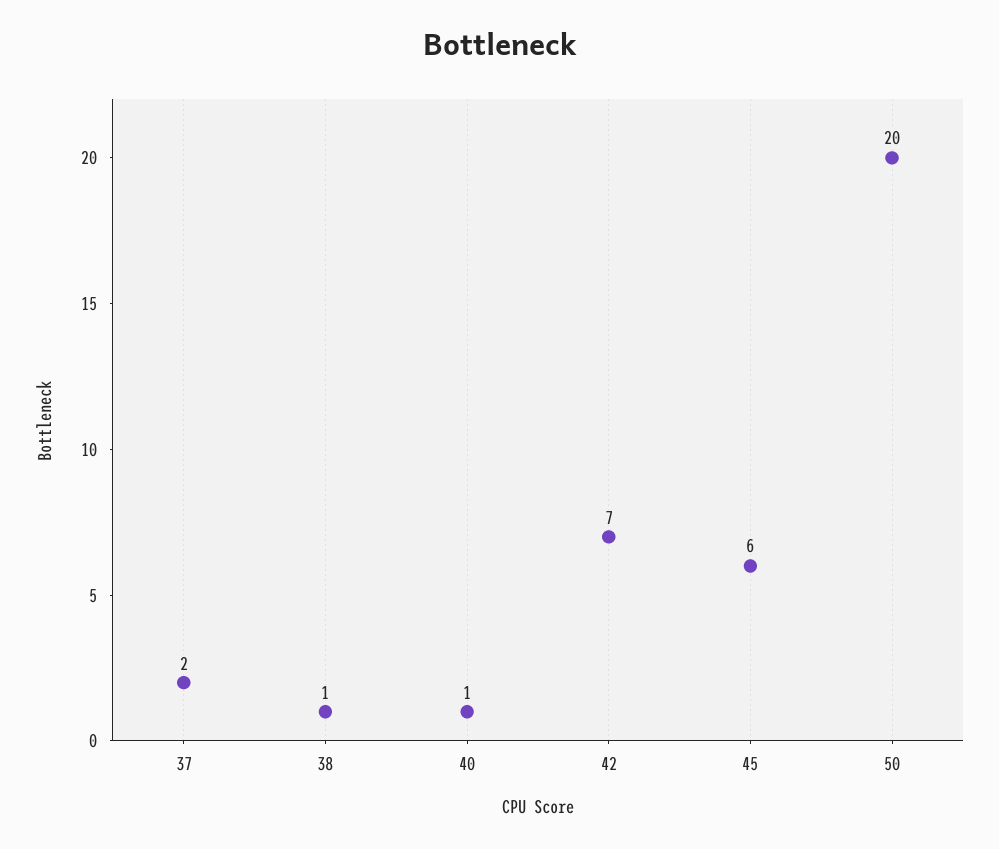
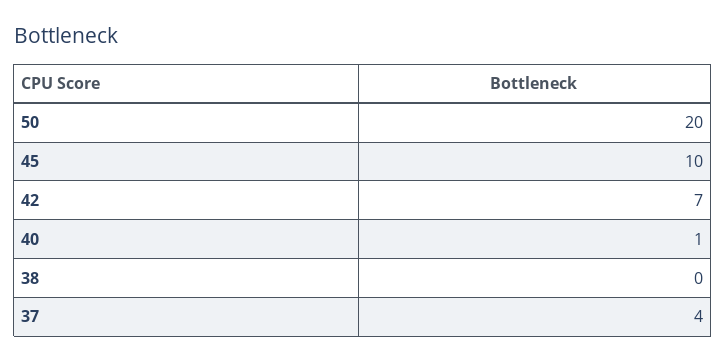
  {
-   "37": 2,
+   "37": 4,
-   "38": 1,
+   "38": 0,
    "40": 1,
    "42": 7,
-   "45": 6,
+   "45": 10,
    "50": 20
  }

